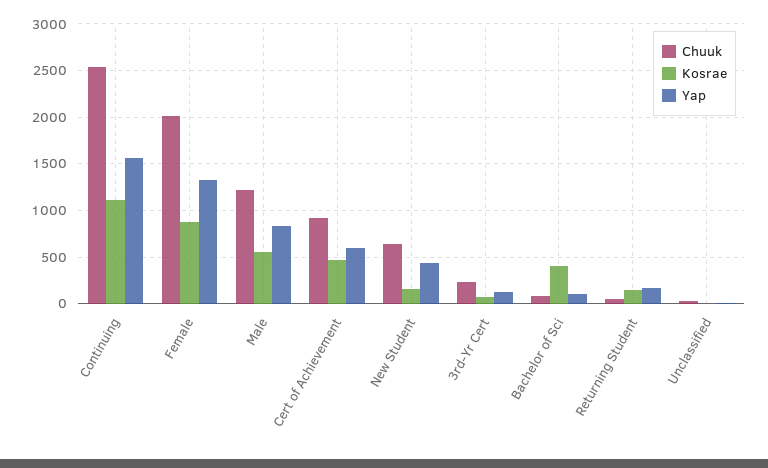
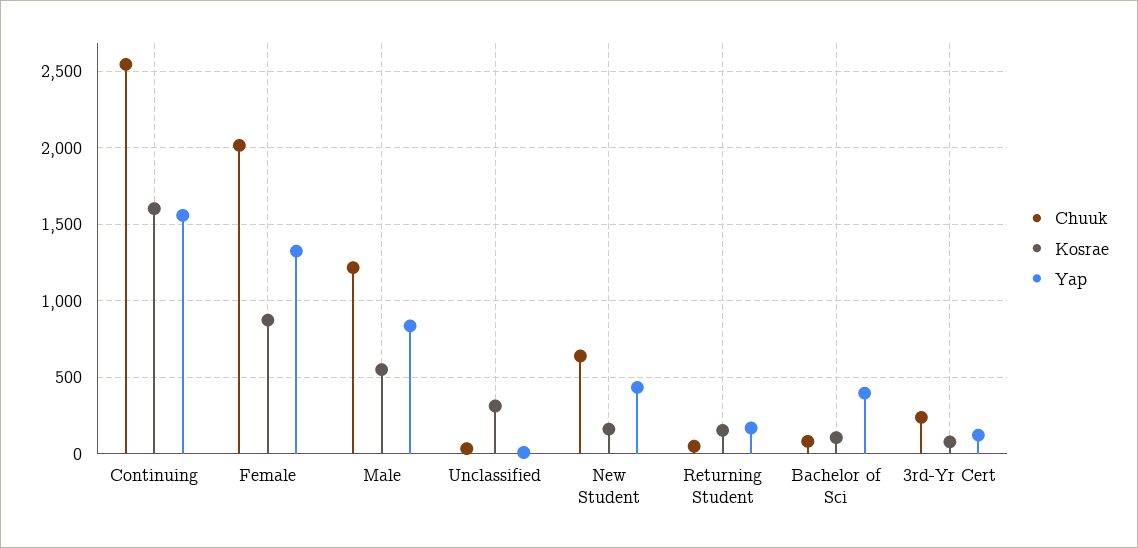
  {
    "Chuuk": {
      "Continuing": 2550,
      "Female": 2000,
      "Male": 1200,
-     "Cert of Achievement": 900,
      "New Student": 650,
      "3rd-Yr Cert": 250,
      "Bachelor of Sci": 100,
      "Returning Student": 50,
      "Unclassified": 50
    },
    "Kosrae": {
-     "Continuing": 1100,
+     "Continuing": 1600,
      "Female": 850,
      "Male": 550,
-     "Cert of Achievement": 500,
      "New Student": 150,
      "3rd-Yr Cert": 100,
-     "Bachelor of Sci": 400,
+     "Bachelor of Sci": 100,
      "Returning Student": 150,
-     "Unclassified": 0
+     "Unclassified": 300
    },
    "Yap": {
      "Continuing": 1550,
      "Female": 1300,
      "Male": 850,
-     "Cert of Achievement": 600,
      "New Student": 450,
      "3rd-Yr Cert": 100,
-     "Bachelor of Sci": 100,
+     "Bachelor of Sci": 400,
      "Returning Student": 150,
      "Unclassified": 0
    }
  }

